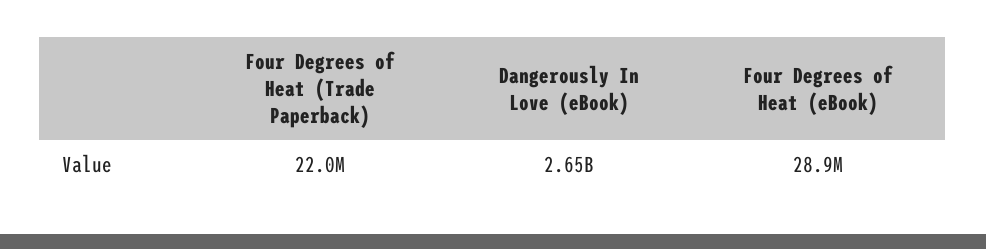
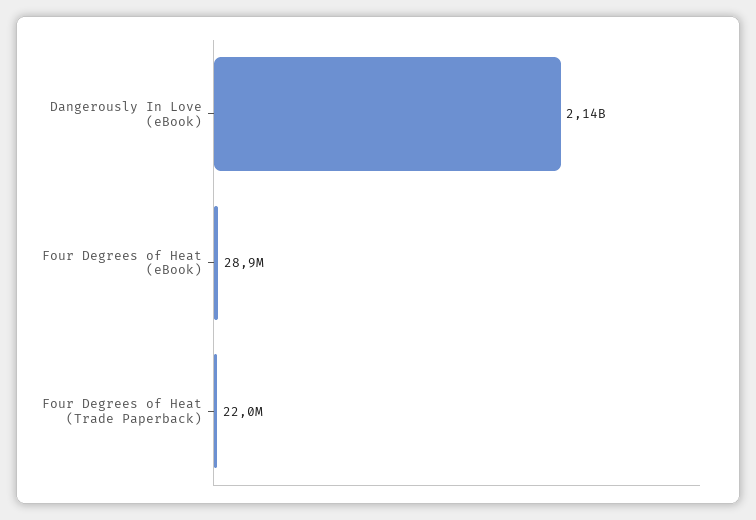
  {
    "Four Degrees of Heat (Trade Paperback)": 22000000,
-   "Dangerously In Love (eBook)": 2650000000,
+   "Dangerously In Love (eBook)": 2140000000,
    "Four Degrees of Heat (eBook)": 28900000
  }

